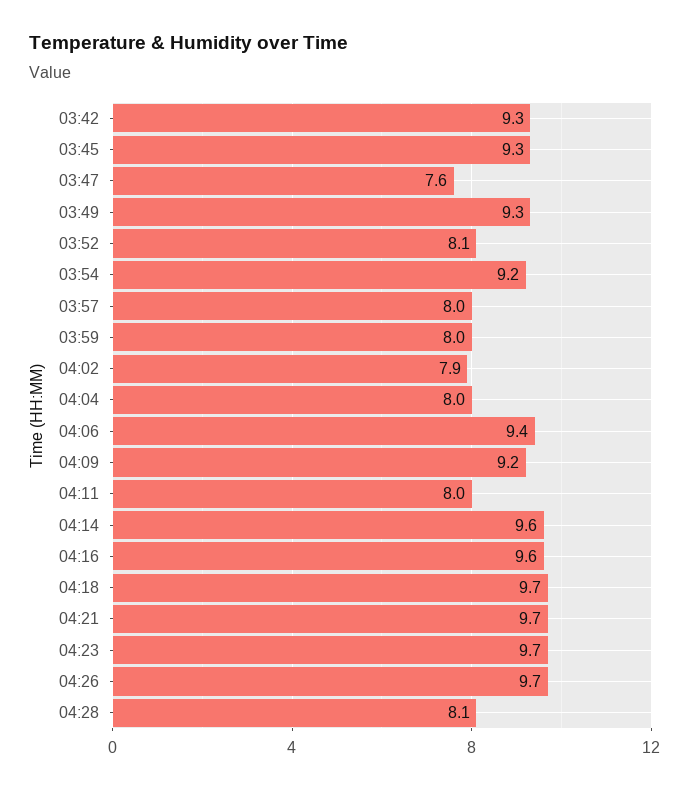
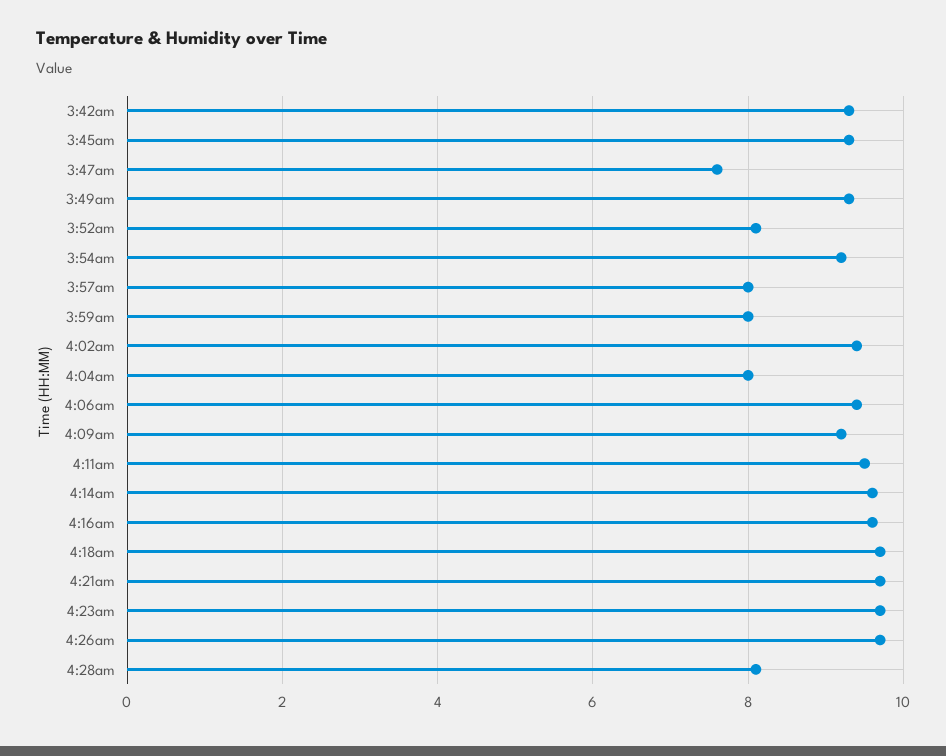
  {
    "03:42": 9.3,
    "03:45": 9.3,
    "03:47": 7.6,
    "03:49": 9.3,
    "03:52": 8.1,
    "03:54": 9.2,
    "03:57": 8,
    "03:59": 8,
-   "04:02": 7.9,
+   "04:02": 9.5,
    "04:04": 8,
    "04:06": 9.4,
    "04:09": 9.2,
-   "04:11": 8,
+   "04:11": 9.5,
    "04:14": 9.6,
    "04:16": 9.6,
    "04:18": 9.7,
    "04:21": 9.7,
    "04:23": 9.7,
    "04:26": 9.7,
    "04:28": 8.1
  }

